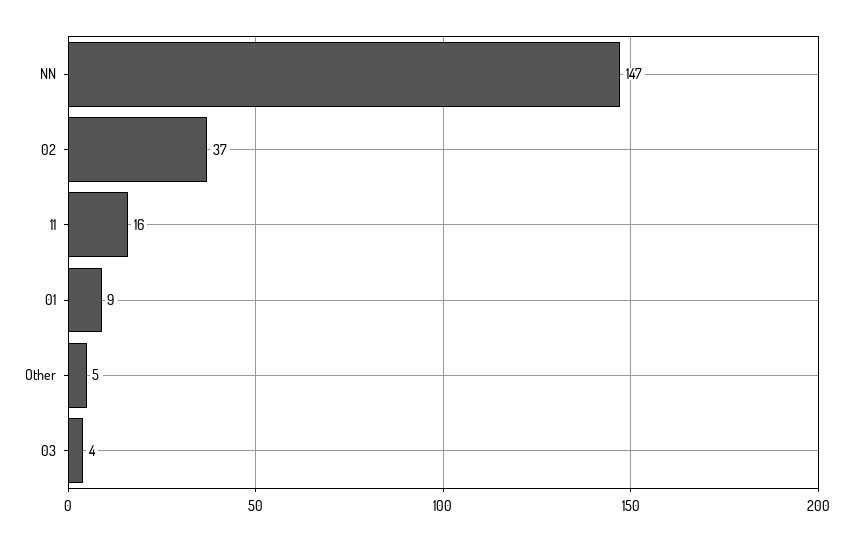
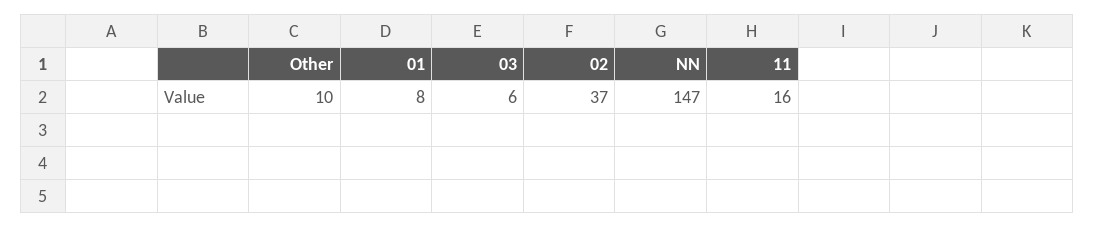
  {
    "NN": 147,
    "02": 37,
    "11": 16,
-   "01": 9,
+   "01": 8,
-   "Other": 5,
+   "Other": 10,
-   "03": 4
+   "03": 6
  }

